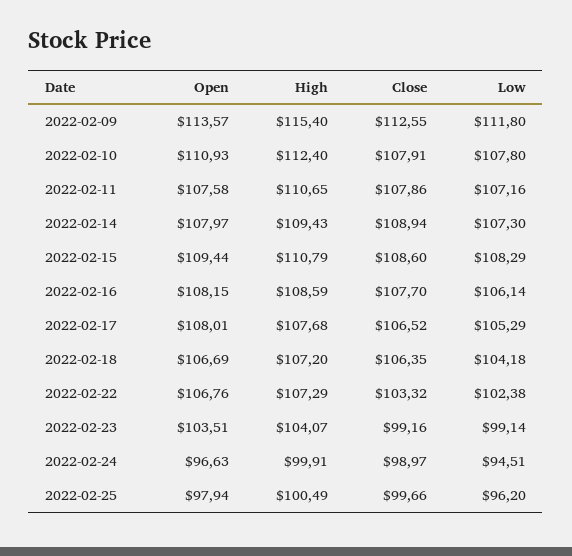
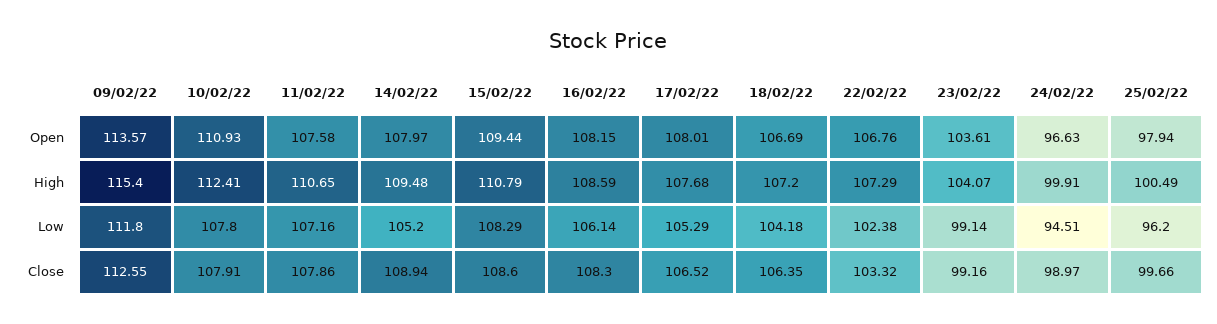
  {
    "Open": {
      "2022-02-09": 113.57,
      "2022-02-10": 110.93,
      "2022-02-11": 107.58,
      "2022-02-14": 107.97,
      "2022-02-15": 109.44,
      "2022-02-16": 108.15,
      "2022-02-17": 108.01,
      "2022-02-18": 106.69,
      "2022-02-22": 106.76,
-     "2022-02-23": 103.51,
+     "2022-02-23": 103.61,
      "2022-02-24": 96.63,
      "2022-02-25": 97.94
    },
    "High": {
      "2022-02-09": 115.4,
-     "2022-02-10": 112.4,
+     "2022-02-10": 112.41,
      "2022-02-11": 110.65,
-     "2022-02-14": 109.43,
+     "2022-02-14": 109.48,
      "2022-02-15": 110.79,
      "2022-02-16": 108.59,
      "2022-02-17": 107.68,
      "2022-02-18": 107.2,
      "2022-02-22": 107.29,
      "2022-02-23": 104.07,
      "2022-02-24": 99.91,
      "2022-02-25": 100.49
    },
    "Close": {
      "2022-02-09": 112.55,
      "2022-02-10": 107.91,
      "2022-02-11": 107.86,
      "2022-02-14": 108.94,
      "2022-02-15": 108.6,
-     "2022-02-16": 107.7,
+     "2022-02-16": 108.3,
      "2022-02-17": 106.52,
      "2022-02-18": 106.35,
      "2022-02-22": 103.32,
      "2022-02-23": 99.16,
      "2022-02-24": 98.97,
      "2022-02-25": 99.66
    },
    "Low": {
      "2022-02-09": 111.8,
      "2022-02-10": 107.8,
      "2022-02-11": 107.16,
-     "2022-02-14": 107.3,
+     "2022-02-14": 105.2,
      "2022-02-15": 108.29,
      "2022-02-16": 106.14,
      "2022-02-17": 105.29,
      "2022-02-18": 104.18,
      "2022-02-22": 102.38,
      "2022-02-23": 99.14,
      "2022-02-24": 94.51,
      "2022-02-25": 96.2
    }
  }

